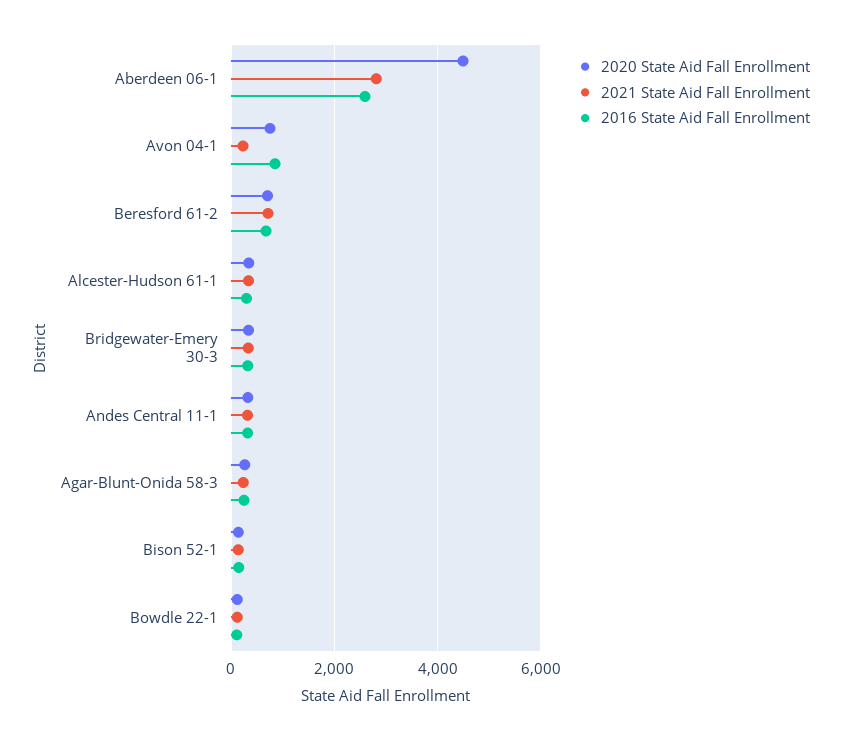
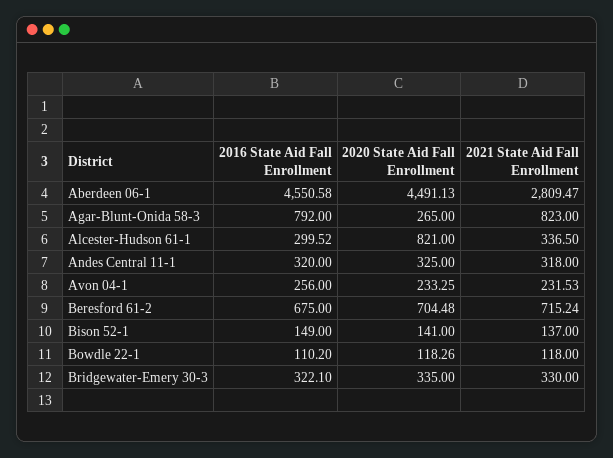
  {
    "2020 State Aid Fall Enrollment": {
      "Aberdeen 06-1": 4491.13,
-     "Avon 04-1": 800,
+     "Avon 04-1": 233.25,
      "Beresford 61-2": 704.48,
-     "Alcester-Hudson 61-1": 400,
+     "Alcester-Hudson 61-1": 821,
      "Bridgewater-Emery 30-3": 335,
      "Andes Central 11-1": 325,
      "Agar-Blunt-Onida 58-3": 265,
      "Bison 52-1": 141,
      "Bowdle 22-1": 118.26
    },
    "2021 State Aid Fall Enrollment": {
      "Aberdeen 06-1": 2809.47,
      "Avon 04-1": 231.53,
      "Beresford 61-2": 715.24,
      "Alcester-Hudson 61-1": 336.5,
      "Bridgewater-Emery 30-3": 330,
      "Andes Central 11-1": 318,
-     "Agar-Blunt-Onida 58-3": 200,
+     "Agar-Blunt-Onida 58-3": 823,
      "Bison 52-1": 137,
      "Bowdle 22-1": 118
    },
    "2016 State Aid Fall Enrollment": {
-     "Aberdeen 06-1": 2600,
+     "Aberdeen 06-1": 4550.58,
-     "Avon 04-1": 800,
+     "Avon 04-1": 256,
      "Beresford 61-2": 675,
      "Alcester-Hudson 61-1": 299.52,
      "Bridgewater-Emery 30-3": 322.1,
      "Andes Central 11-1": 320,
-     "Agar-Blunt-Onida 58-3": 200,
+     "Agar-Blunt-Onida 58-3": 792,
      "Bison 52-1": 149,
      "Bowdle 22-1": 110.2
    }
  }

